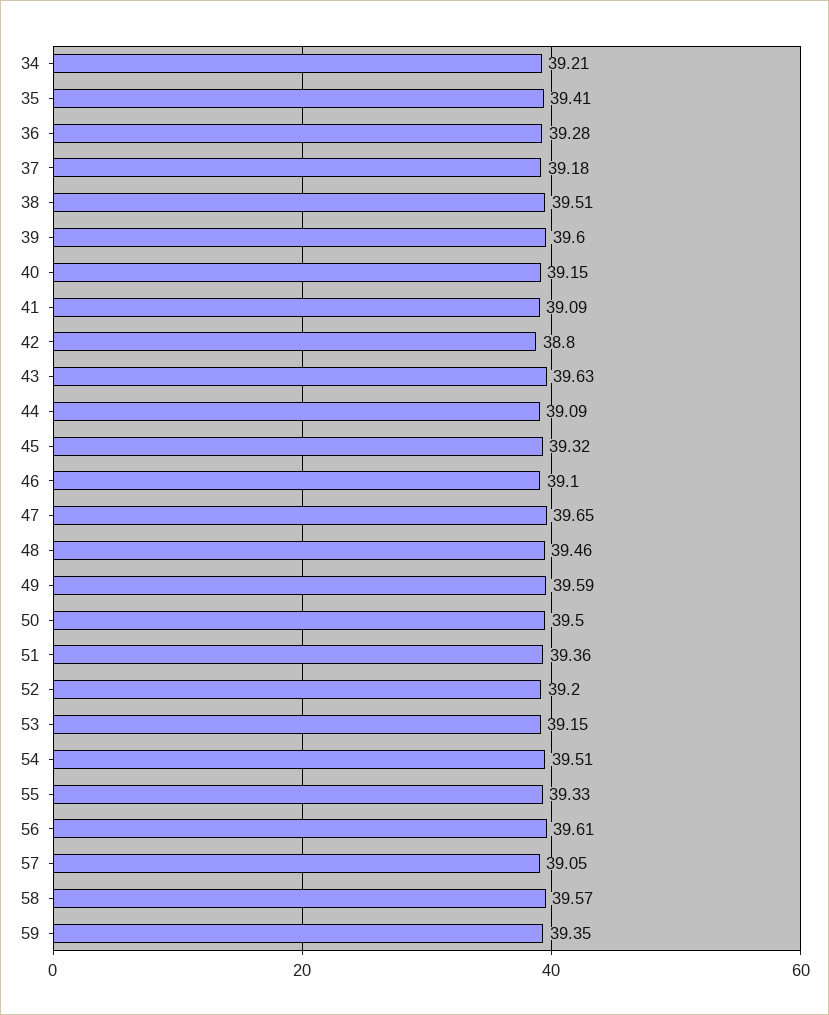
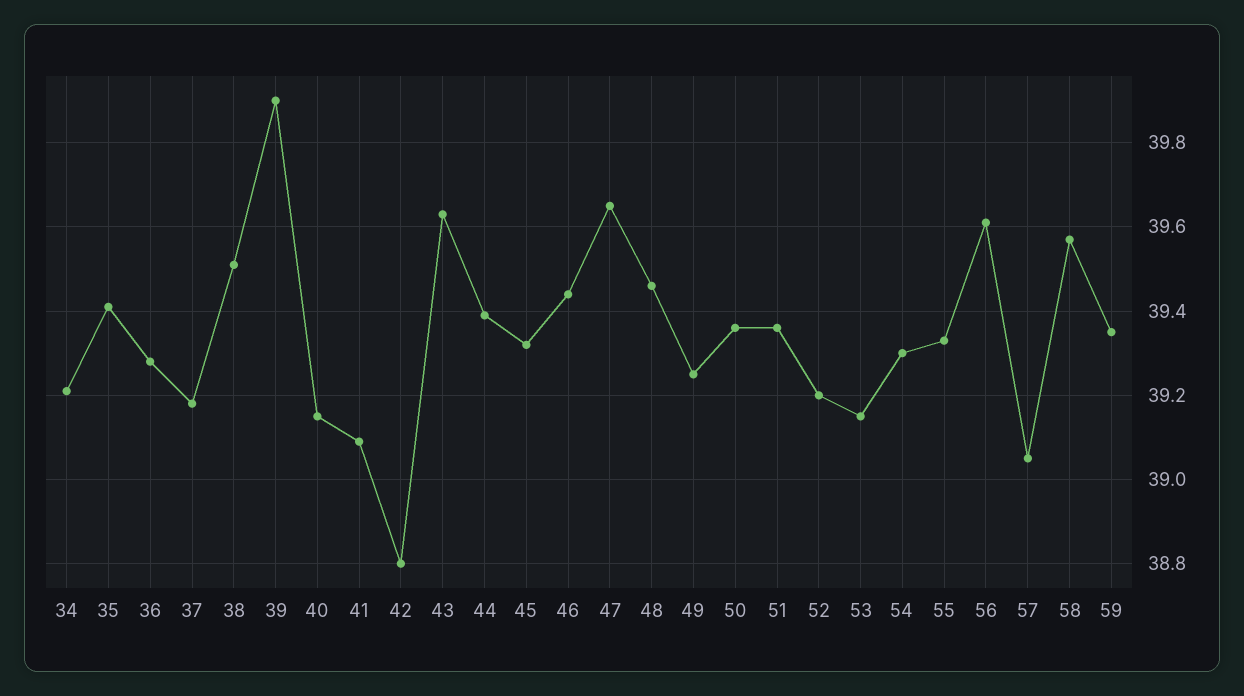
  {
    "34": 39.21,
    "35": 39.41,
    "36": 39.28,
    "37": 39.18,
    "38": 39.51,
-   "39": 39.6,
+   "39": 39.9,
    "40": 39.15,
    "41": 39.09,
    "42": 38.8,
    "43": 39.63,
-   "44": 39.09,
+   "44": 39.4,
    "45": 39.32,
-   "46": 39.1,
+   "46": 39.45,
    "47": 39.65,
    "48": 39.46,
-   "49": 39.59,
+   "49": 39.25,
-   "50": 39.5,
+   "50": 39.35,
    "51": 39.36,
    "52": 39.2,
    "53": 39.15,
-   "54": 39.51,
+   "54": 39.3,
    "55": 39.33,
    "56": 39.61,
    "57": 39.05,
    "58": 39.57,
    "59": 39.35
  }

